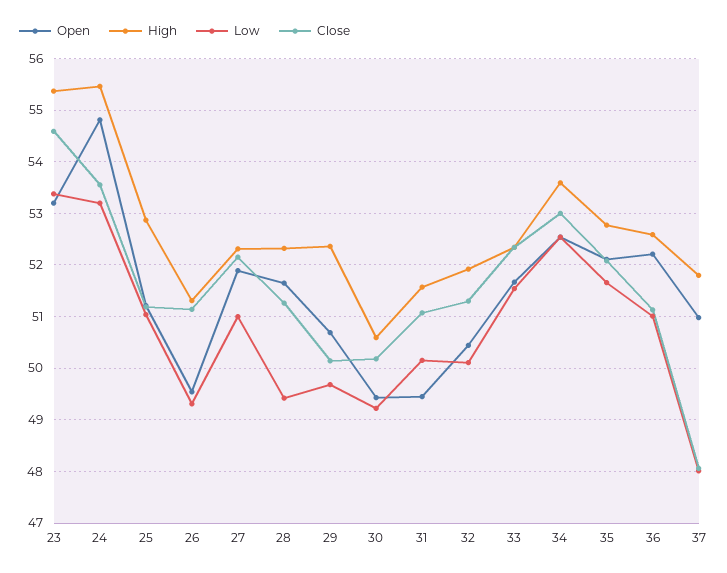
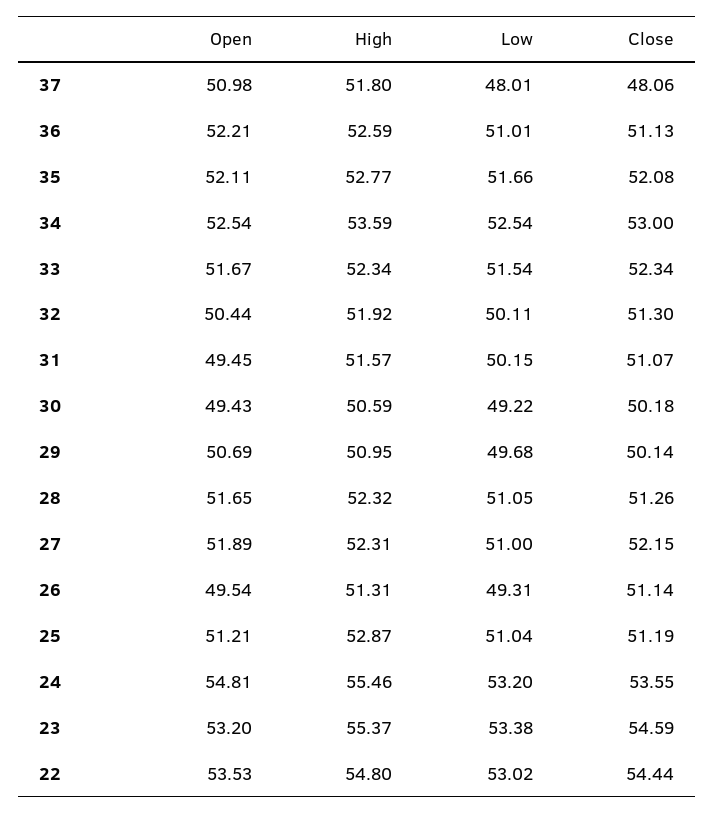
  {
    "Open": {
      "23": 53.2,
      "24": 54.81,
      "25": 51.21,
      "26": 49.54,
      "27": 51.89,
      "28": 51.65,
      "29": 50.69,
      "30": 49.43,
      "31": 49.45,
      "32": 50.44,
      "33": 51.67,
      "34": 52.54,
      "35": 52.11,
      "36": 52.21,
-     "37": 50.98
+     "37": 50.98,
+     "22": 53.53
    },
    "High": {
      "23": 55.37,
      "24": 55.46,
      "25": 52.87,
      "26": 51.31,
      "27": 52.31,
      "28": 52.32,
-     "29": 52.4,
+     "29": 50.95,
      "30": 50.59,
      "31": 51.57,
      "32": 51.92,
      "33": 52.34,
      "34": 53.59,
      "35": 52.77,
      "36": 52.59,
-     "37": 51.8
+     "37": 51.8,
+     "22": 54.8
    },
    "Low": {
      "23": 53.38,
      "24": 53.2,
      "25": 51.04,
      "26": 49.31,
      "27": 51,
-     "28": 49.4,
+     "28": 51.05,
      "29": 49.68,
      "30": 49.22,
      "31": 50.15,
      "32": 50.11,
      "33": 51.54,
      "34": 52.54,
      "35": 51.66,
      "36": 51.01,
-     "37": 48.01
+     "37": 48.01,
+     "22": 53.02
    },
    "Close": {
      "23": 54.59,
      "24": 53.55,
      "25": 51.19,
      "26": 51.14,
      "27": 52.15,
      "28": 51.26,
      "29": 50.14,
      "30": 50.18,
      "31": 51.07,
      "32": 51.3,
      "33": 52.34,
      "34": 53,
      "35": 52.08,
      "36": 51.13,
-     "37": 48.06
+     "37": 48.06,
+     "22": 54.44
    }
  }

